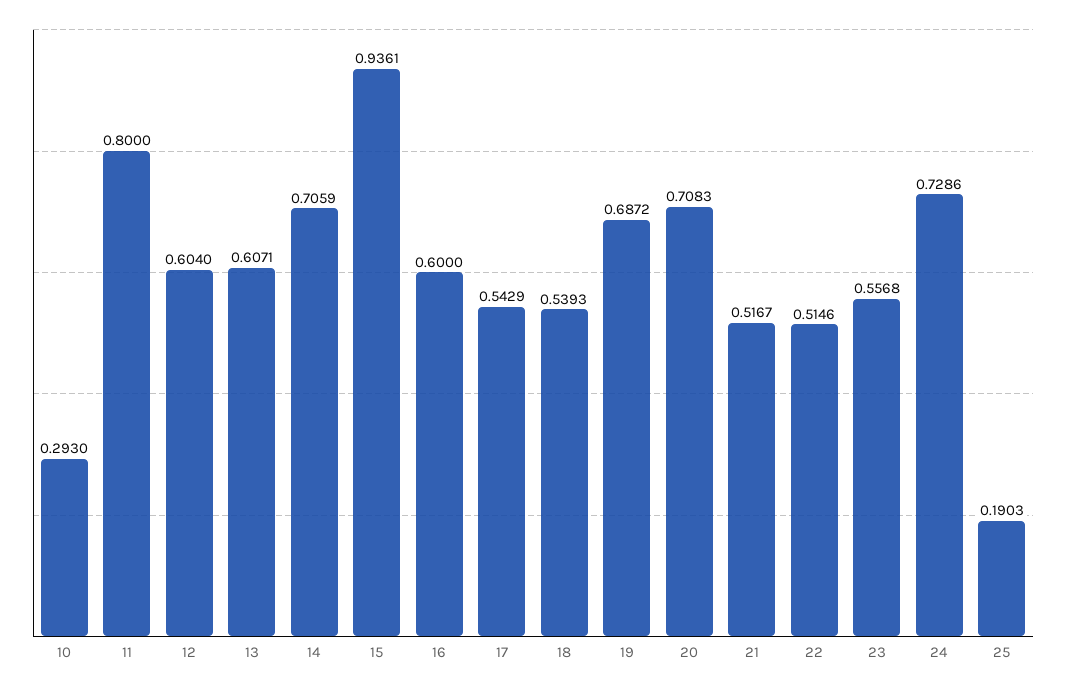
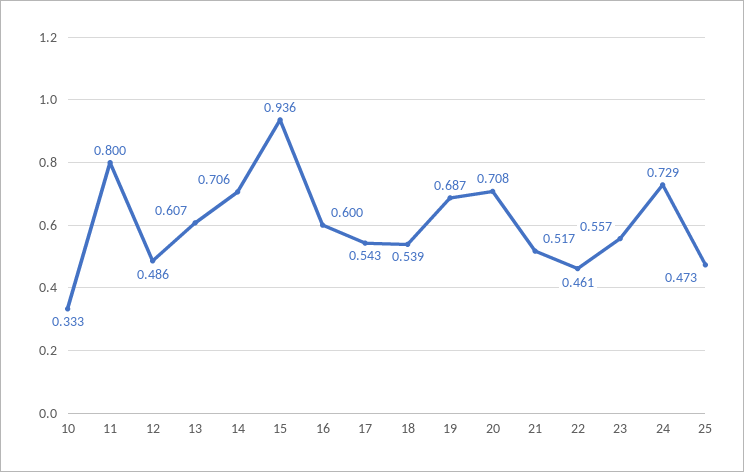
  {
-   "10": 0.293,
+   "10": 0.333,
    "11": 0.8,
-   "12": 0.604,
+   "12": 0.486,
    "13": 0.6071,
    "14": 0.7059,
    "15": 0.9361,
    "16": 0.6,
    "17": 0.5429,
    "18": 0.5393,
    "19": 0.6872,
    "20": 0.7083,
    "21": 0.5167,
-   "22": 0.5146,
+   "22": 0.461,
    "23": 0.5568,
    "24": 0.7286,
-   "25": 0.1903
+   "25": 0.473
  }

